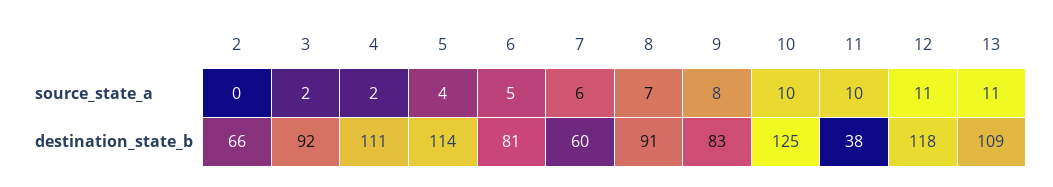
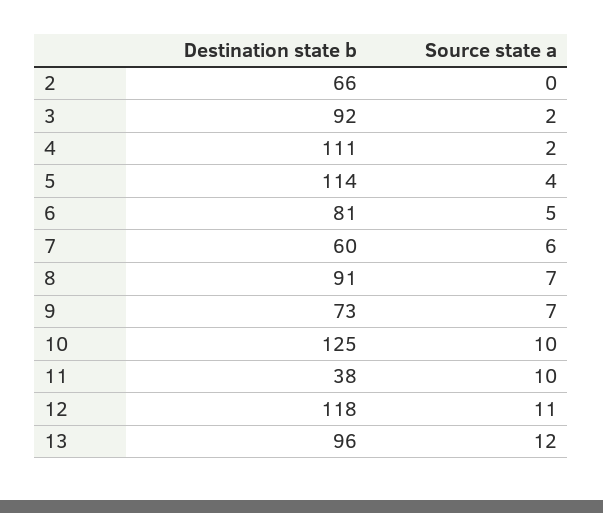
  {
    "2": {
      "source_state_a": 0,
      "destination_state_b": 66
    },
    "3": {
      "source_state_a": 2,
      "destination_state_b": 92
    },
    "4": {
      "source_state_a": 2,
      "destination_state_b": 111
    },
    "5": {
      "source_state_a": 4,
      "destination_state_b": 114
    },
    "6": {
      "source_state_a": 5,
      "destination_state_b": 81
    },
    "7": {
      "source_state_a": 6,
      "destination_state_b": 60
    },
    "8": {
      "source_state_a": 7,
      "destination_state_b": 91
    },
    "9": {
-     "source_state_a": 8,
+     "source_state_a": 7,
-     "destination_state_b": 83
+     "destination_state_b": 73
    },
    "10": {
      "source_state_a": 10,
      "destination_state_b": 125
    },
    "11": {
      "source_state_a": 10,
      "destination_state_b": 38
    },
    "12": {
      "source_state_a": 11,
      "destination_state_b": 118
    },
    "13": {
-     "source_state_a": 11,
+     "source_state_a": 12,
-     "destination_state_b": 109
+     "destination_state_b": 96
    }
  }

